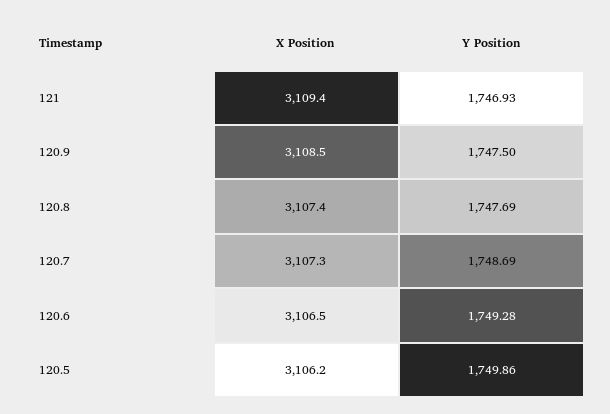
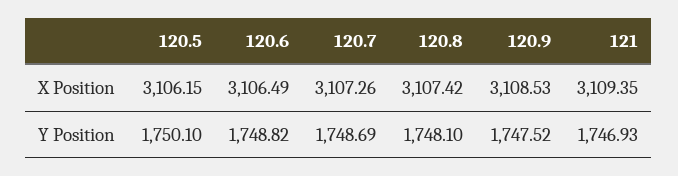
  {
    "X Position": {
      "121": 3109.35,
      "120.9": 3108.53,
      "120.8": 3107.42,
      "120.7": 3107.26,
      "120.6": 3106.49,
      "120.5": 3106.15
    },
    "Y Position": {
      "121": 1746.93,
-     "120.9": 1747.5,
+     "120.9": 1747.52,
-     "120.8": 1747.69,
+     "120.8": 1748.1,
      "120.7": 1748.69,
-     "120.6": 1749.28,
+     "120.6": 1748.82,
-     "120.5": 1749.86
+     "120.5": 1750.1
    }
  }

